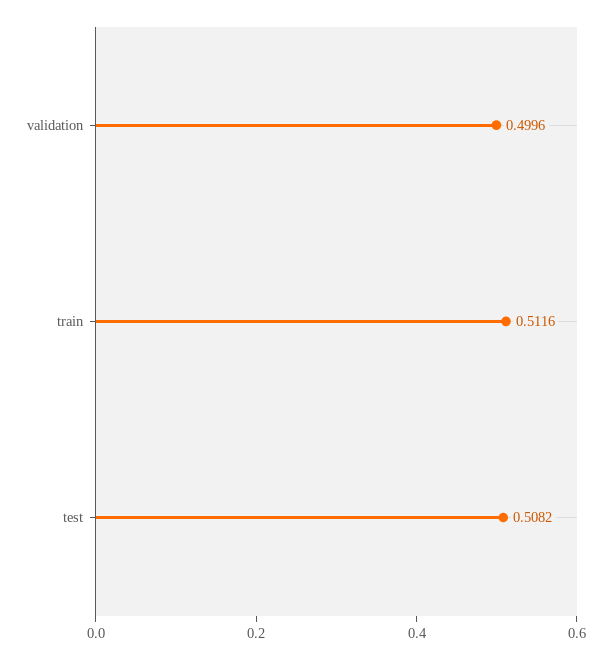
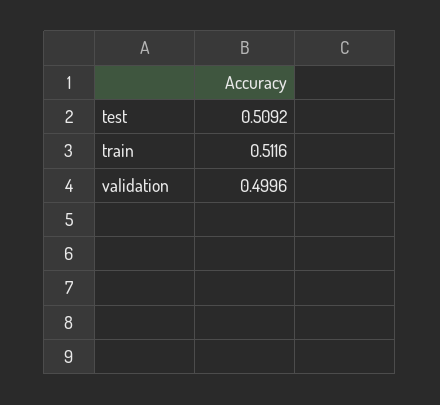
  {
    "validation": 0.4996,
    "train": 0.5116,
-   "test": 0.5082
+   "test": 0.5092
  }

